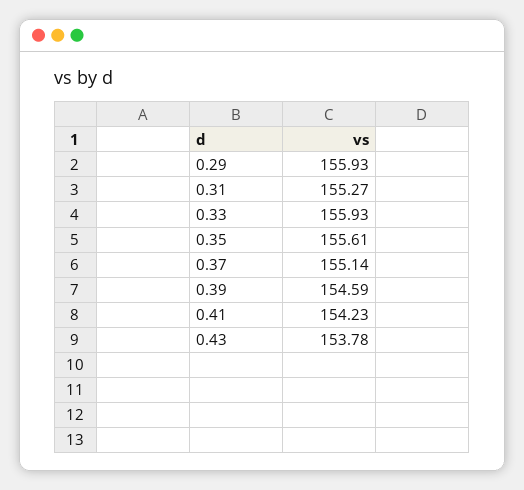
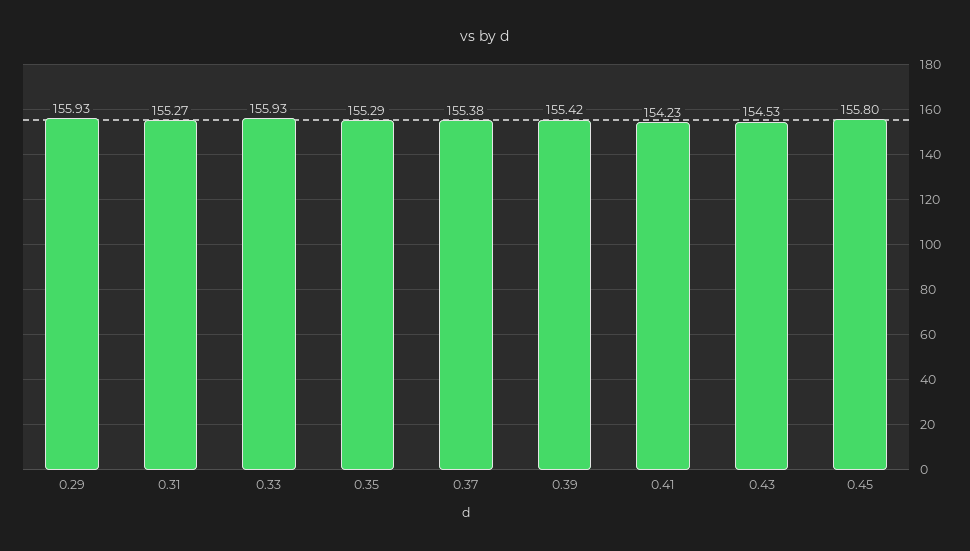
  {
    "0.29": 155.93,
    "0.31": 155.27,
    "0.33": 155.93,
-   "0.35": 155.61,
+   "0.35": 155.29,
-   "0.37": 155.14,
+   "0.37": 155.38,
-   "0.39": 154.59,
+   "0.39": 155.42,
    "0.41": 154.23,
-   "0.43": 153.78
+   "0.43": 154.53,
+   "0.45": 155.8
  }

